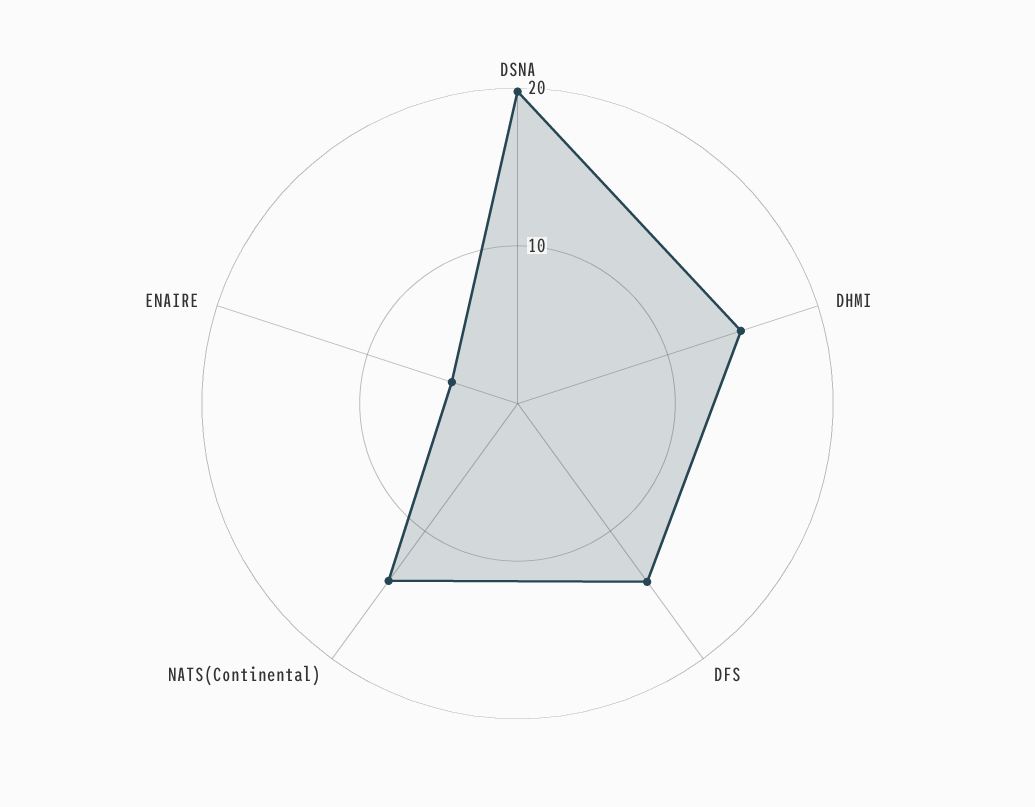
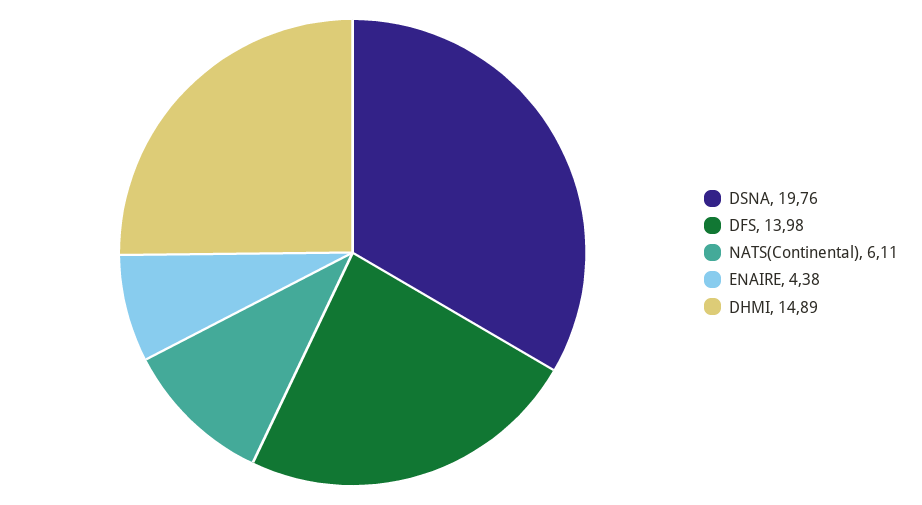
  {
    "DSNA": 19.76,
    "DHMI": 14.89,
    "DFS": 13.98,
-   "NATS(Continental)": 14,
+   "NATS(Continental)": 6.11,
    "ENAIRE": 4.38
  }

